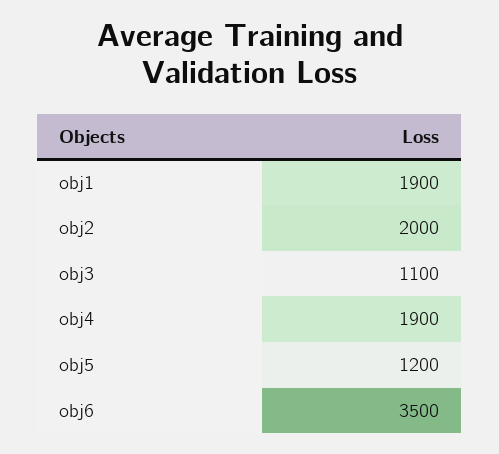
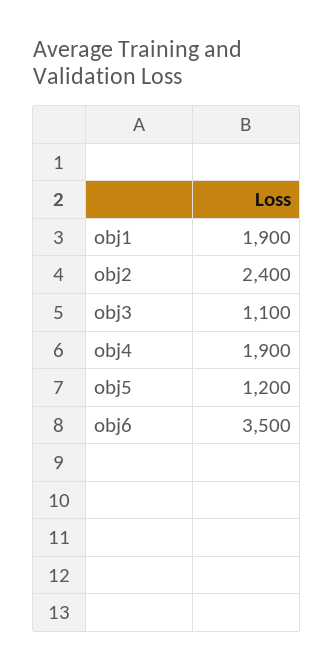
  {
    "obj1": 1900,
-   "obj2": 2000,
+   "obj2": 2400,
    "obj3": 1100,
    "obj4": 1900,
    "obj5": 1200,
    "obj6": 3500
  }

